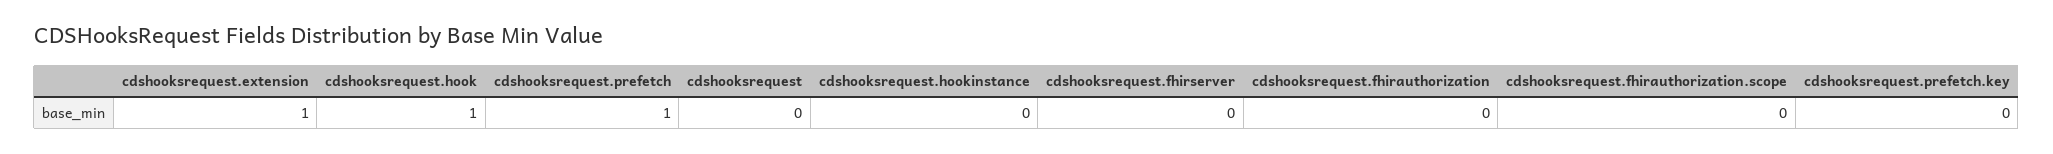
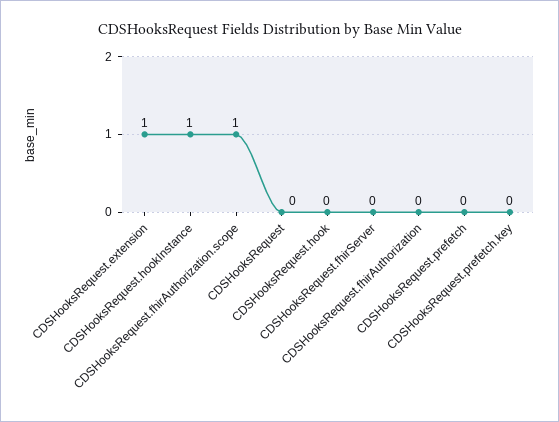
  {
    "cdshooksrequest.extension": 1,
-   "cdshooksrequest.hook": 1,
+   "cdshooksrequest.hook": 0,
-   "cdshooksrequest.prefetch": 1,
+   "cdshooksrequest.prefetch": 0,
    "cdshooksrequest": 0,
-   "cdshooksrequest.hookinstance": 0,
+   "cdshooksrequest.hookinstance": 1,
    "cdshooksrequest.fhirserver": 0,
    "cdshooksrequest.fhirauthorization": 0,
-   "cdshooksrequest.fhirauthorization.scope": 0,
+   "cdshooksrequest.fhirauthorization.scope": 1,
    "cdshooksrequest.prefetch.key": 0
  }

